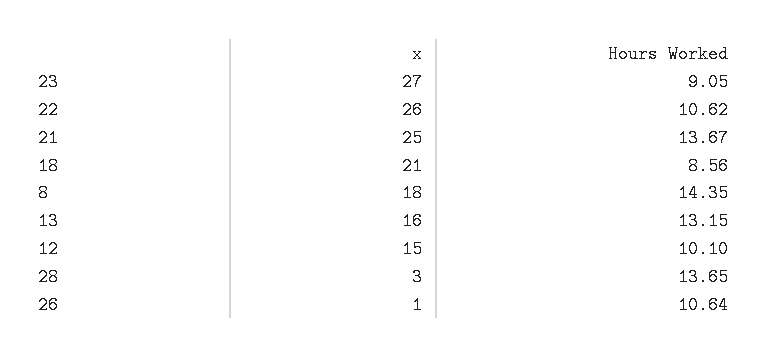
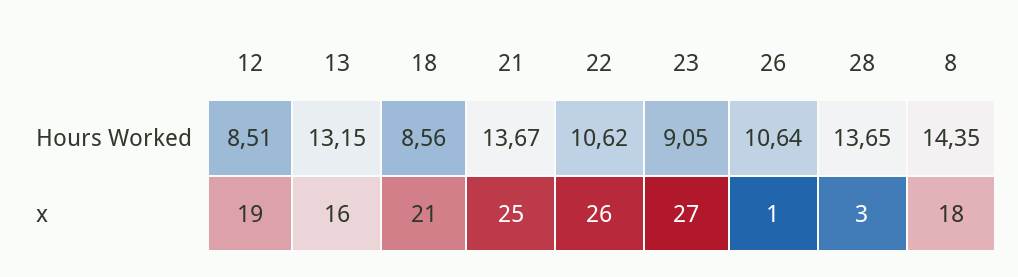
  {
    "x": {
      "23": 27,
      "22": 26,
      "21": 25,
      "18": 21,
      "8": 18,
      "13": 16,
-     "12": 15,
+     "12": 19,
      "28": 3,
      "26": 1
    },
    "Hours Worked": {
      "23": 9.05,
      "22": 10.62,
      "21": 13.67,
      "18": 8.56,
      "8": 14.35,
      "13": 13.15,
-     "12": 10.1,
+     "12": 8.51,
      "28": 13.65,
      "26": 10.64
    }
  }

